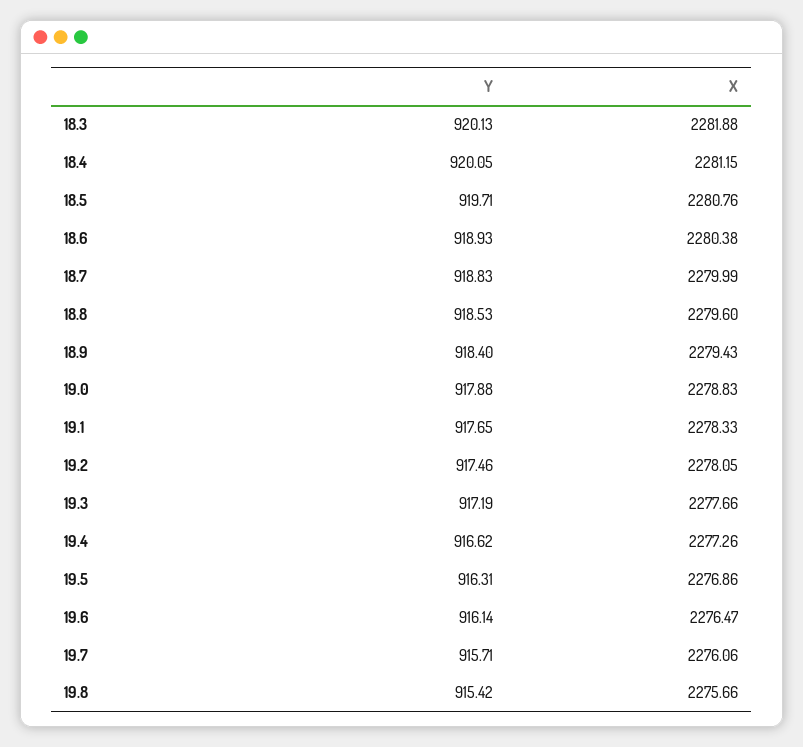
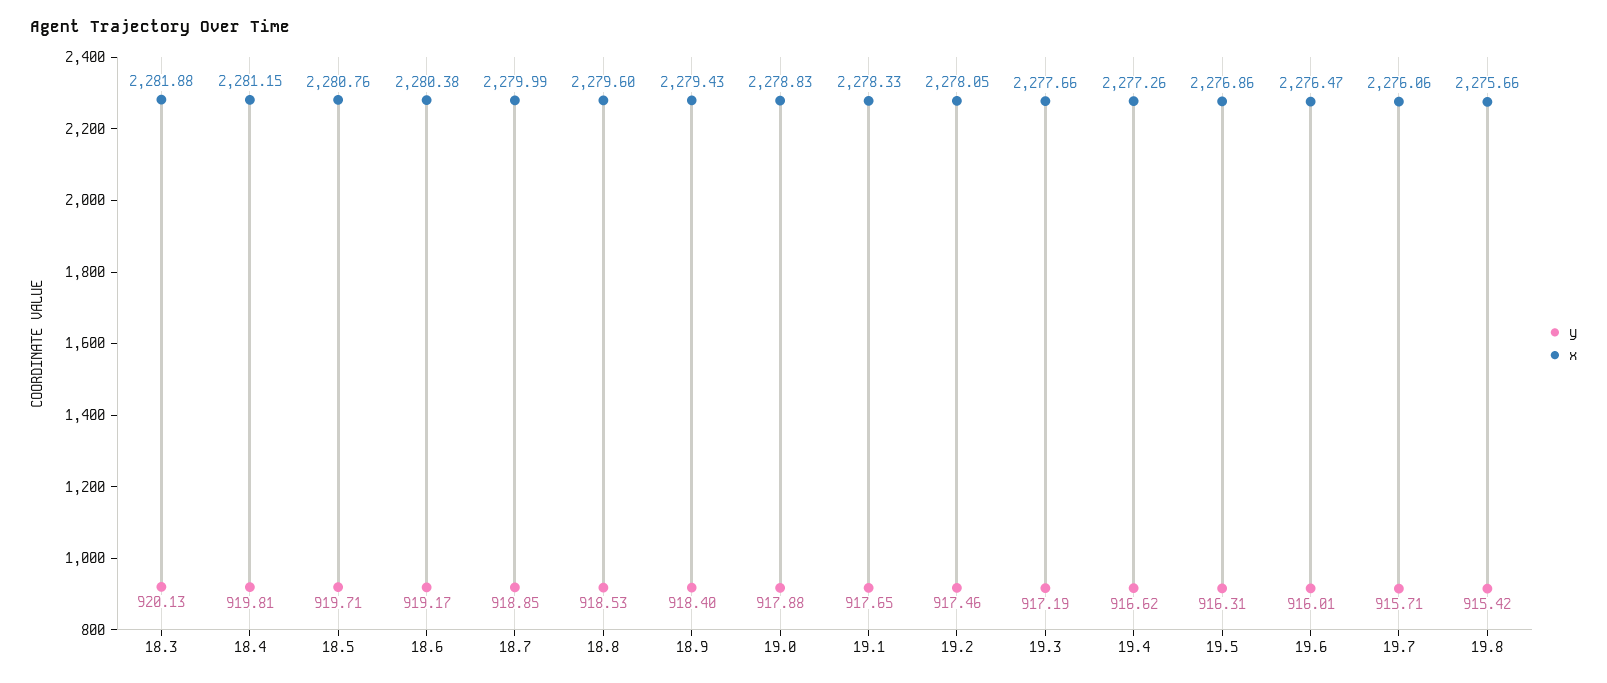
  {
    "Y": {
      "18.3": 920.13,
-     "18.4": 920.05,
+     "18.4": 919.81,
      "18.5": 919.71,
-     "18.6": 918.93,
+     "18.6": 919.17,
-     "18.7": 918.83,
+     "18.7": 918.85,
      "18.8": 918.53,
      "18.9": 918.4,
      "19.0": 917.88,
      "19.1": 917.65,
      "19.2": 917.46,
      "19.3": 917.19,
      "19.4": 916.62,
      "19.5": 916.31,
-     "19.6": 916.14,
+     "19.6": 916.01,
      "19.7": 915.71,
      "19.8": 915.42
    },
    "X": {
      "18.3": 2281.88,
      "18.4": 2281.15,
      "18.5": 2280.76,
      "18.6": 2280.38,
      "18.7": 2279.99,
      "18.8": 2279.6,
      "18.9": 2279.43,
      "19.0": 2278.83,
      "19.1": 2278.33,
      "19.2": 2278.05,
      "19.3": 2277.66,
      "19.4": 2277.26,
      "19.5": 2276.86,
      "19.6": 2276.47,
      "19.7": 2276.06,
      "19.8": 2275.66
    }
  }

